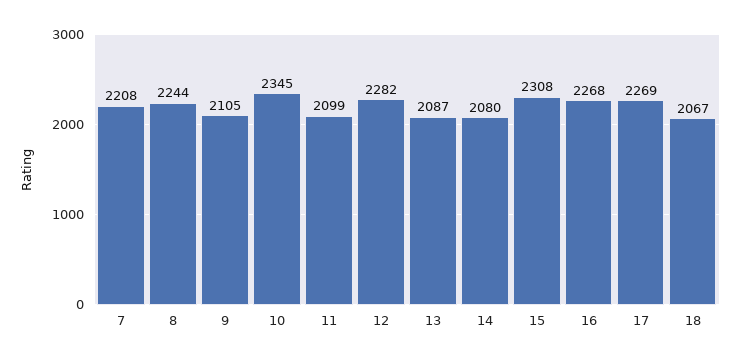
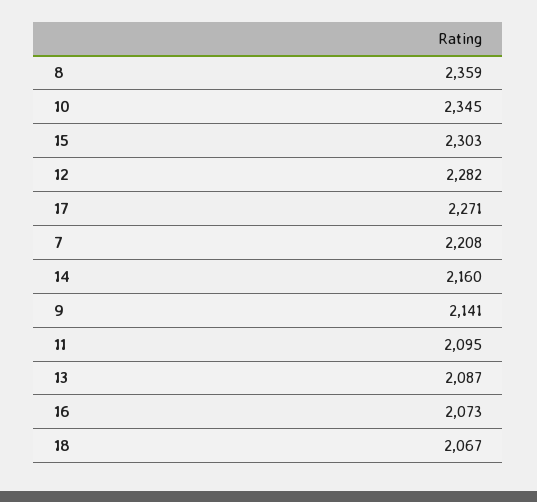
  {
    "7": 2208,
-   "8": 2244,
+   "8": 2359,
-   "9": 2105,
+   "9": 2141,
    "10": 2345,
-   "11": 2099,
+   "11": 2095,
    "12": 2282,
    "13": 2087,
-   "14": 2080,
+   "14": 2160,
-   "15": 2308,
+   "15": 2303,
-   "16": 2268,
+   "16": 2073,
-   "17": 2269,
+   "17": 2271,
    "18": 2067
  }

